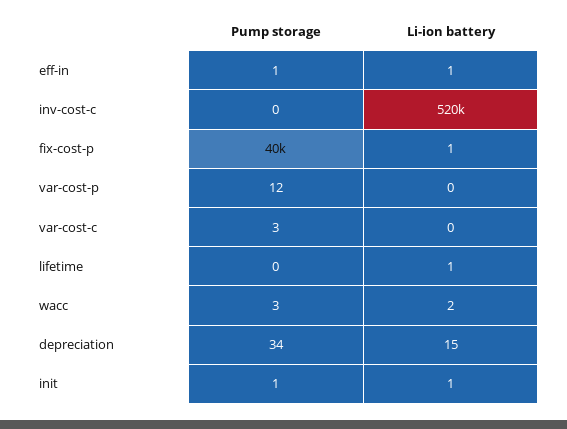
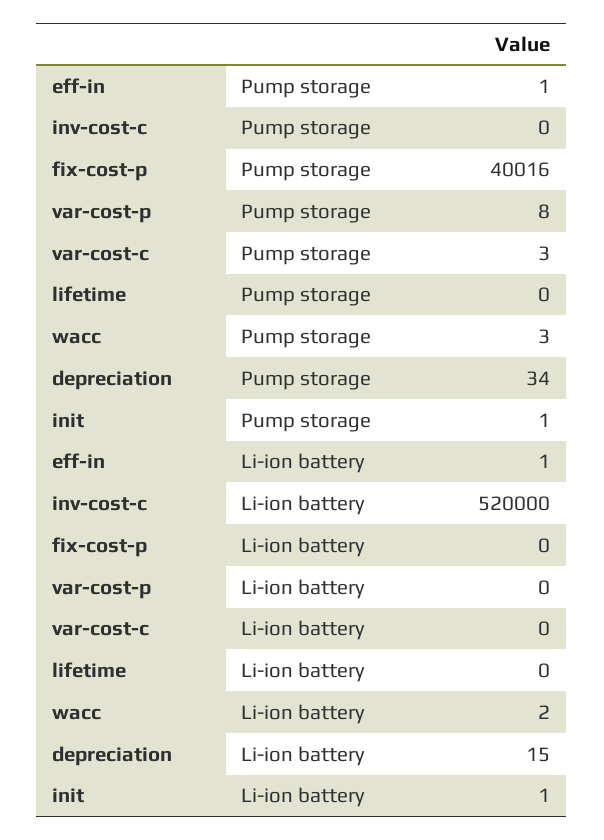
  {
    "Pump storage": {
      "eff-in": 1,
      "inv-cost-c": 0,
      "fix-cost-p": 40016,
-     "var-cost-p": 12,
+     "var-cost-p": 8,
      "var-cost-c": 3,
      "lifetime": 0,
      "wacc": 3,
      "depreciation": 34,
      "init": 1
    },
    "Li-ion battery": {
      "eff-in": 1,
      "inv-cost-c": 520000,
-     "fix-cost-p": 1,
+     "fix-cost-p": 0,
      "var-cost-p": 0,
      "var-cost-c": 0,
-     "lifetime": 1,
+     "lifetime": 0,
      "wacc": 2,
      "depreciation": 15,
      "init": 1
    }
  }

